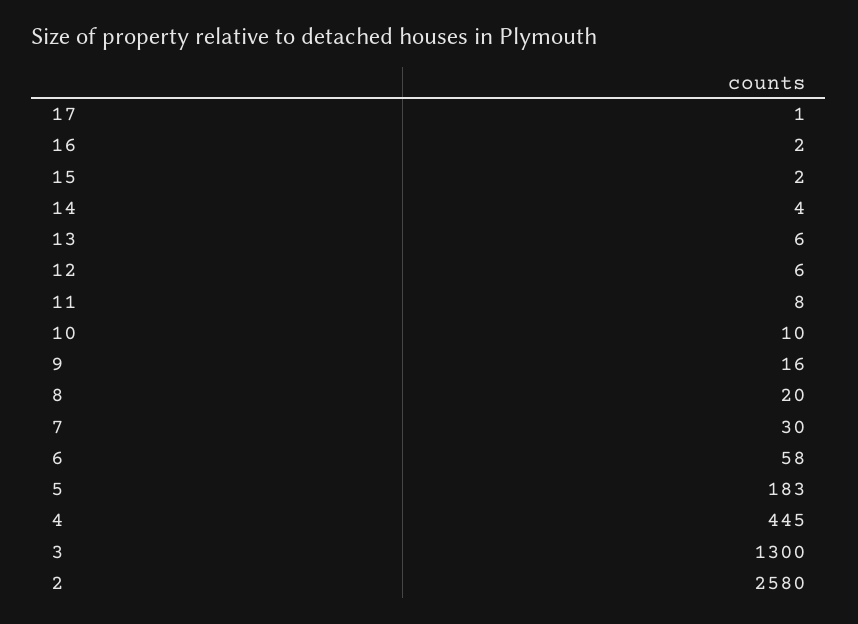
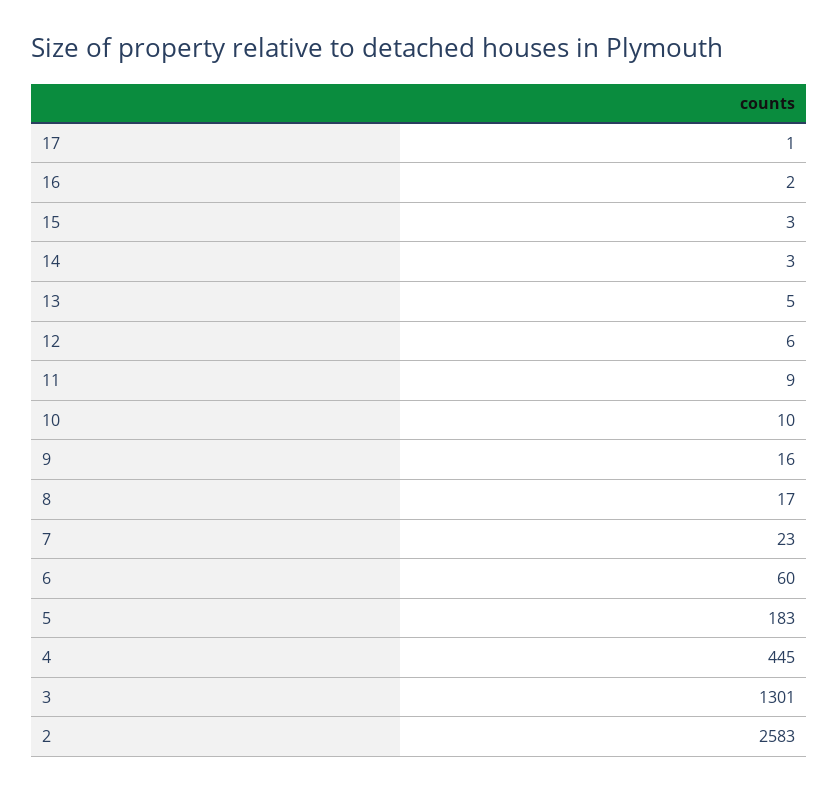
  {
    "17": 1,
    "16": 2,
-   "15": 2,
+   "15": 3,
-   "14": 4,
+   "14": 3,
-   "13": 6,
+   "13": 5,
    "12": 6,
-   "11": 8,
+   "11": 9,
    "10": 10,
    "9": 16,
-   "8": 20,
+   "8": 17,
-   "7": 30,
+   "7": 23,
-   "6": 58,
+   "6": 60,
    "5": 183,
    "4": 445,
-   "3": 1300,
+   "3": 1301,
-   "2": 2580
+   "2": 2583
  }

